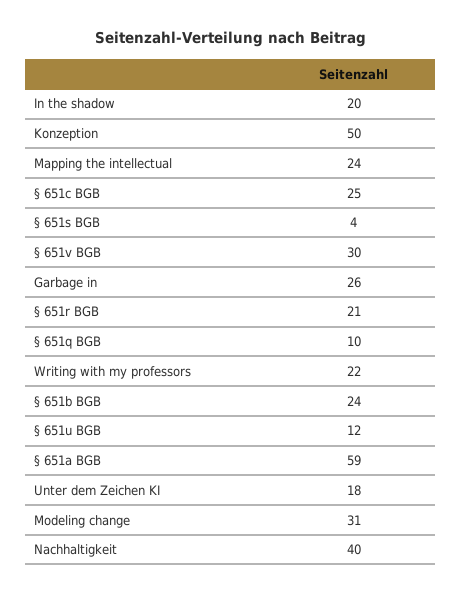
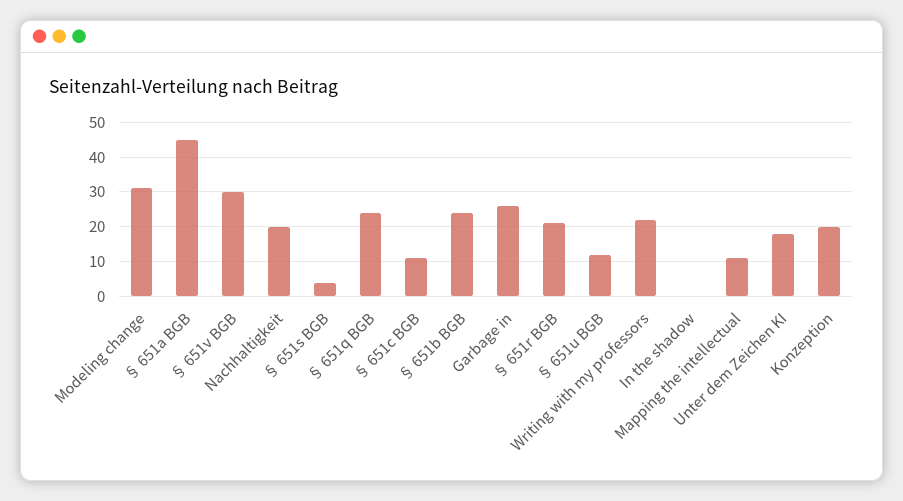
  {
-   "In the shadow": 20,
+   "In the shadow": 0,
-   "Konzeption": 50,
+   "Konzeption": 20,
-   "Mapping the intellectual": 24,
+   "Mapping the intellectual": 10,
-   "§ 651c BGB": 25,
+   "§ 651c BGB": 10,
    "§ 651s BGB": 4,
    "§ 651v BGB": 30,
    "Garbage in": 26,
    "§ 651r BGB": 21,
-   "§ 651q BGB": 10,
+   "§ 651q BGB": 25,
    "Writing with my professors": 22,
    "§ 651b BGB": 24,
    "§ 651u BGB": 12,
-   "§ 651a BGB": 59,
+   "§ 651a BGB": 45,
    "Unter dem Zeichen KI": 18,
    "Modeling change": 31,
-   "Nachhaltigkeit": 40
+   "Nachhaltigkeit": 20
  }

